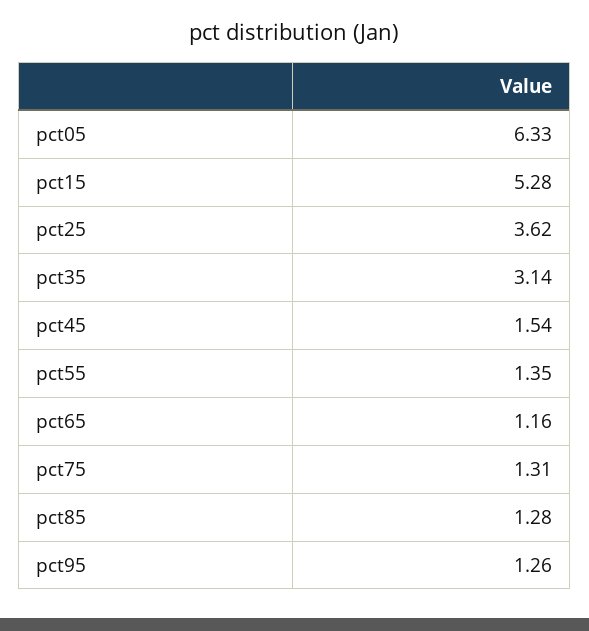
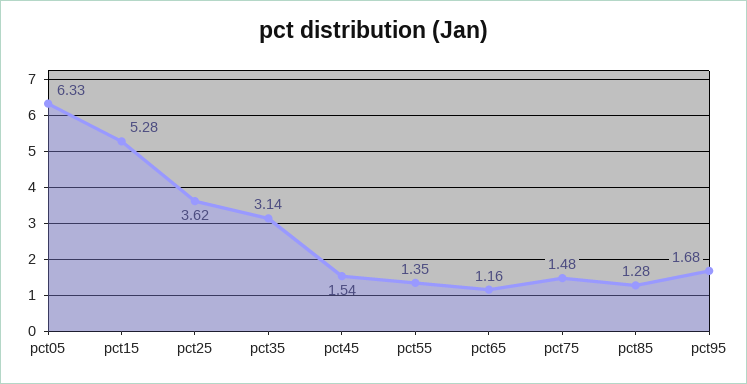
  {
    "pct05": 6.33,
    "pct15": 5.28,
    "pct25": 3.62,
    "pct35": 3.14,
    "pct45": 1.54,
    "pct55": 1.35,
    "pct65": 1.16,
-   "pct75": 1.31,
+   "pct75": 1.48,
    "pct85": 1.28,
-   "pct95": 1.26
+   "pct95": 1.68
  }

